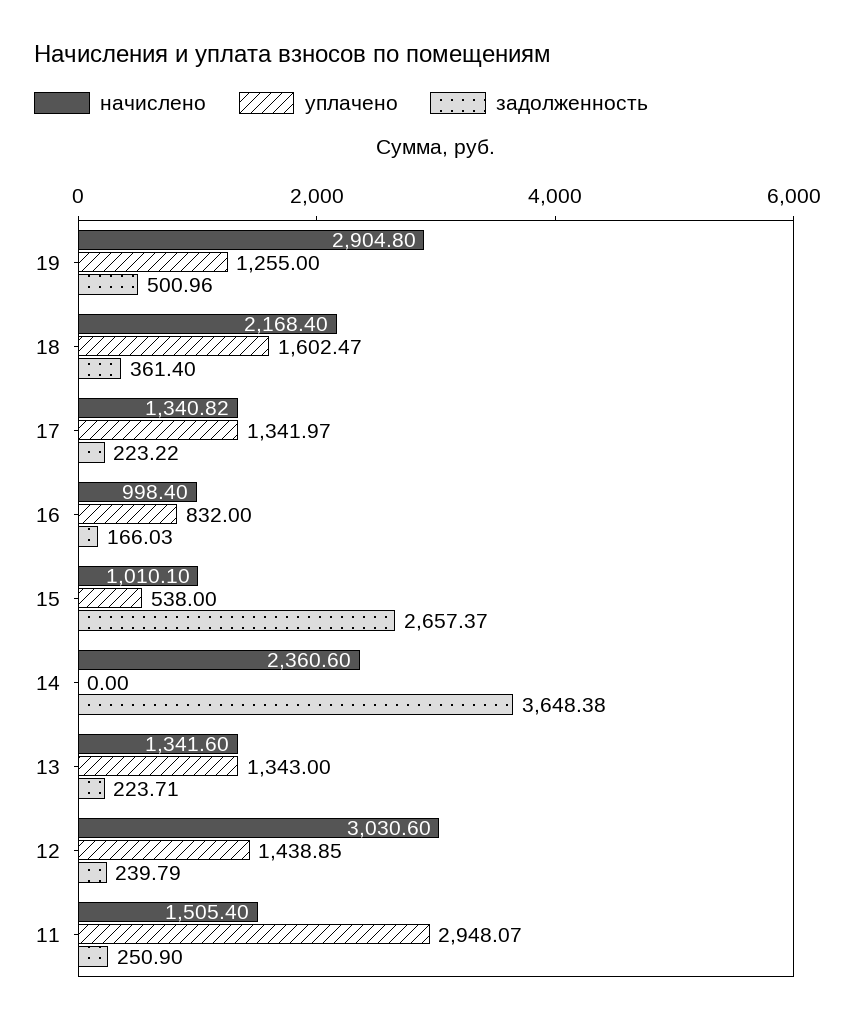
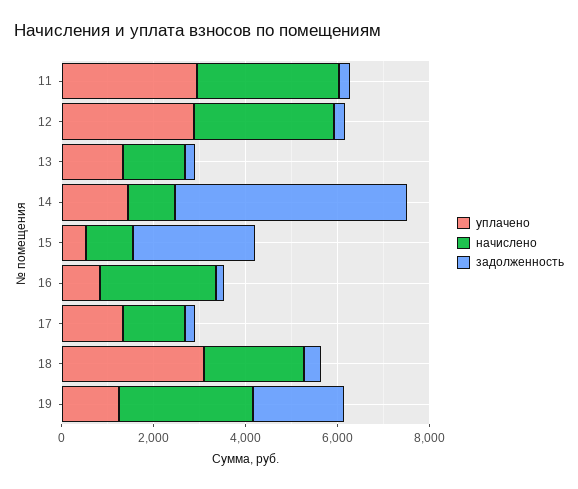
  {
    "начислено": {
      "19": 2904.8,
      "18": 2168.4,
      "17": 1340.82,
-     "16": 998.4,
+     "16": 2500,
      "15": 1010.1,
-     "14": 2360.6,
+     "14": 1000,
      "13": 1341.6,
      "12": 3030.6,
-     "11": 1505.4
+     "11": 3000
    },
    "уплачено": {
      "19": 1255,
-     "18": 1602.47,
+     "18": 3000,
      "17": 1341.97,
      "16": 832,
      "15": 538,
-     "14": 0,
+     "14": 1500,
      "13": 1343,
-     "12": 1438.85,
+     "12": 3000,
      "11": 2948.07
    },
    "задолженность": {
-     "19": 500.96,
+     "19": 2000,
      "18": 361.4,
      "17": 223.22,
      "16": 166.03,
      "15": 2657.37,
-     "14": 3648.38,
+     "14": 5000,
      "13": 223.71,
      "12": 239.79,
      "11": 250.9
    }
  }

